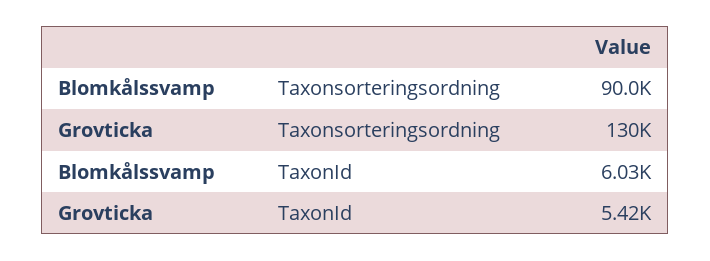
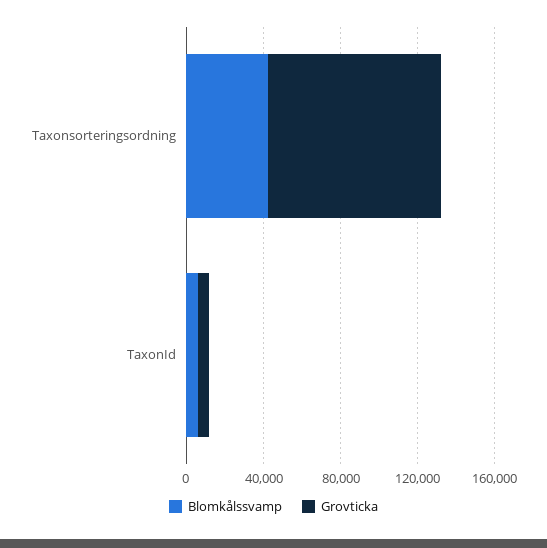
  {
    "Blomkålssvamp": {
-     "Taxonsorteringsordning": 90000,
+     "Taxonsorteringsordning": 40000,
      "TaxonId": 6030
    },
    "Grovticka": {
-     "Taxonsorteringsordning": 130000,
+     "Taxonsorteringsordning": 90000,
      "TaxonId": 5420
    }
  }

